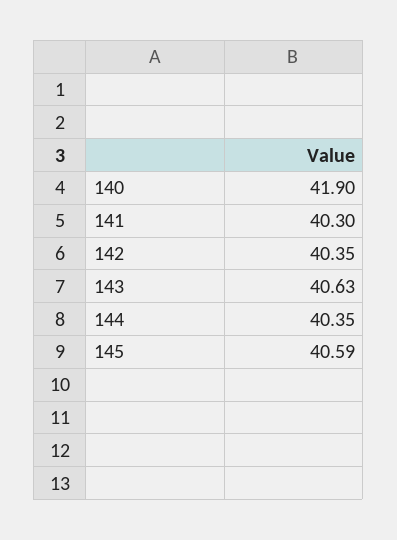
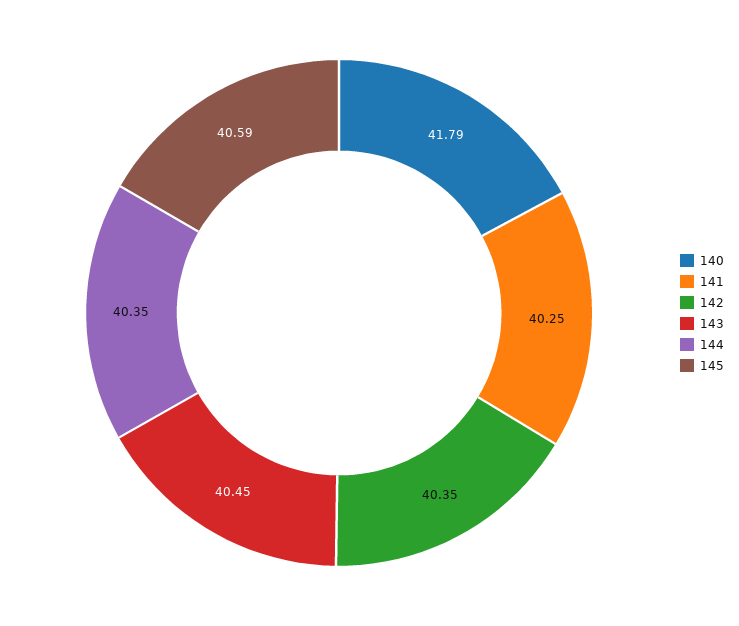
  {
-   "140": 41.9,
+   "140": 41.79,
-   "141": 40.3,
+   "141": 40.25,
    "142": 40.35,
-   "143": 40.63,
+   "143": 40.45,
    "144": 40.35,
    "145": 40.59
  }

